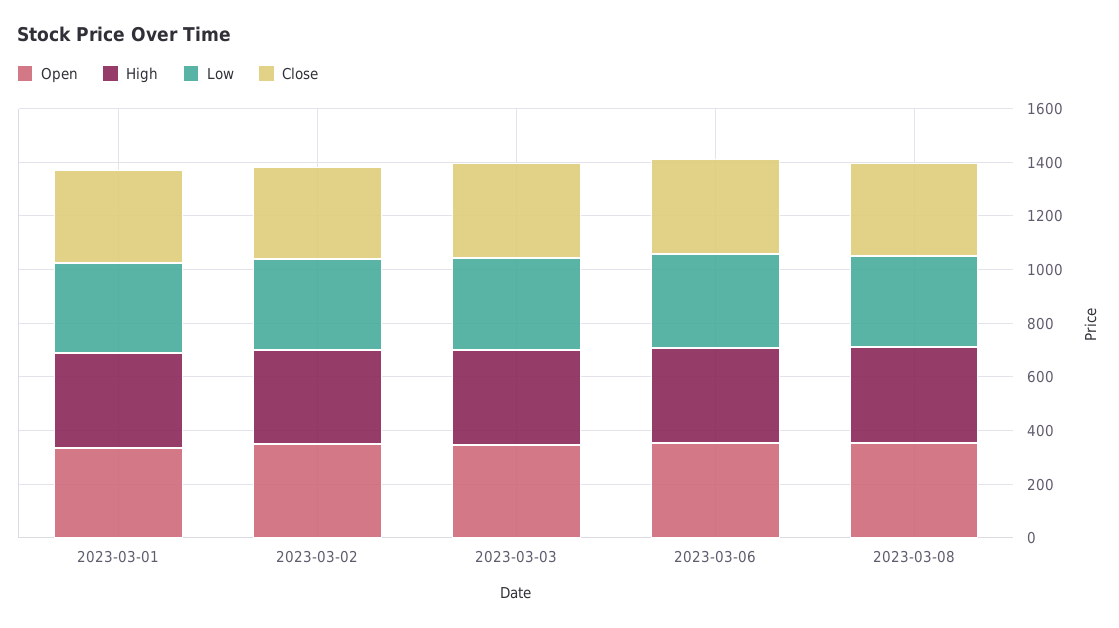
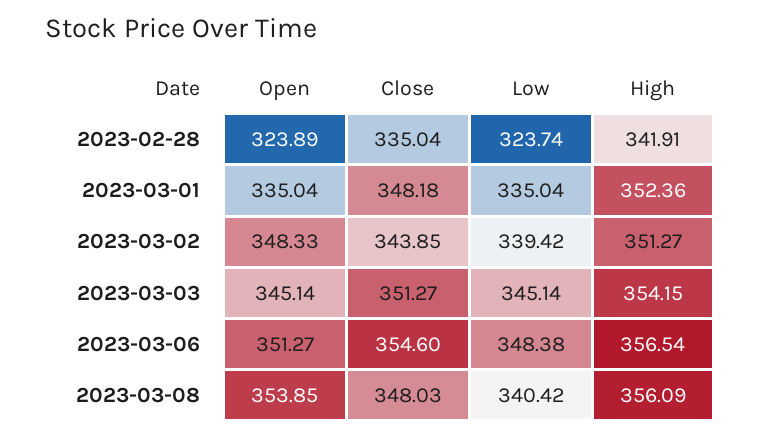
  {
    "Open": {
      "2023-03-01": 335.04,
      "2023-03-02": 348.33,
      "2023-03-03": 345.14,
      "2023-03-06": 351.27,
-     "2023-03-08": 353.85
+     "2023-03-08": 353.85,
+     "2023-02-28": 323.89
    },
    "High": {
      "2023-03-01": 352.36,
      "2023-03-02": 351.27,
      "2023-03-03": 354.15,
      "2023-03-06": 356.54,
-     "2023-03-08": 356.09
+     "2023-03-08": 356.09,
+     "2023-02-28": 341.91
    },
    "Low": {
      "2023-03-01": 335.04,
      "2023-03-02": 339.42,
      "2023-03-03": 345.14,
      "2023-03-06": 348.38,
-     "2023-03-08": 340.42
+     "2023-03-08": 340.42,
+     "2023-02-28": 323.74
    },
    "Close": {
      "2023-03-01": 348.18,
      "2023-03-02": 343.85,
      "2023-03-03": 351.27,
      "2023-03-06": 354.6,
-     "2023-03-08": 348.03
+     "2023-03-08": 348.03,
+     "2023-02-28": 335.04
    }
  }

